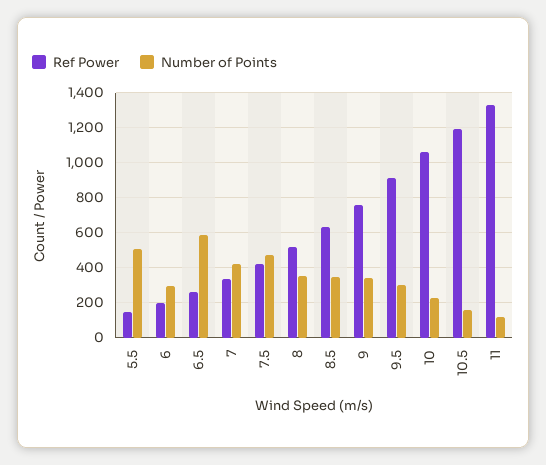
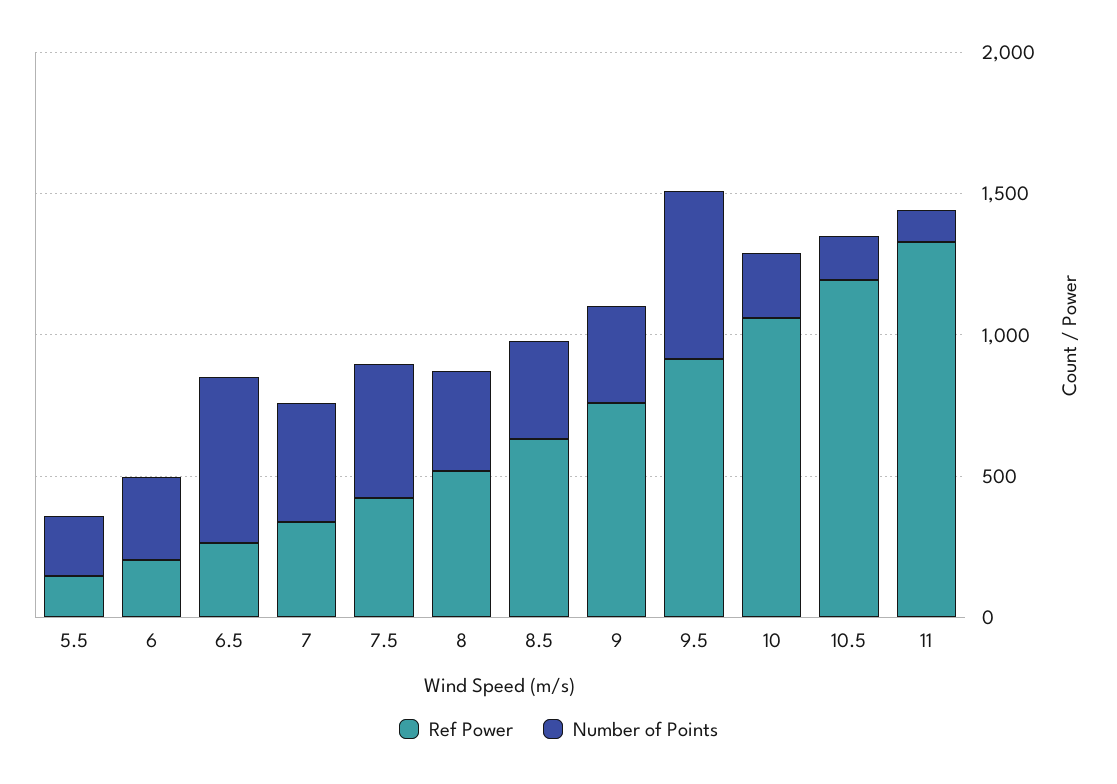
  {
    "Ref Power": {
      "5.5": 150,
      "6": 200,
      "6.5": 250,
      "7": 350,
      "7.5": 400,
      "8": 500,
      "8.5": 650,
      "9": 750,
      "9.5": 900,
      "10": 1050,
      "10.5": 1200,
      "11": 1350
    },
    "Number of Points": {
-     "5.5": 500,
+     "5.5": 200,
      "6": 300,
      "6.5": 600,
      "7": 400,
      "7.5": 500,
      "8": 350,
      "8.5": 350,
      "9": 350,
-     "9.5": 300,
+     "9.5": 600,
      "10": 250,
      "10.5": 150,
      "11": 100
    }
  }

